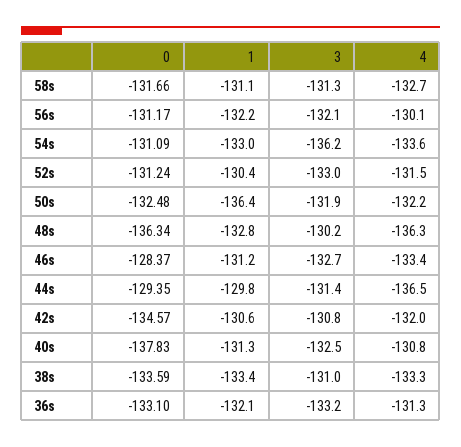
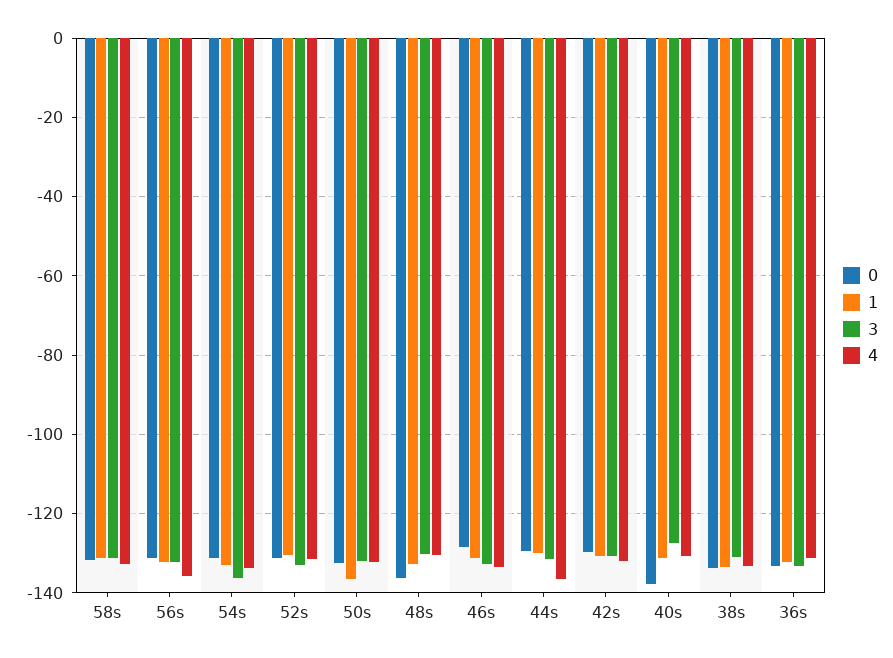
  {
    "0": {
      "58s": -131.66,
      "56s": -131.17,
      "54s": -131.09,
      "52s": -131.24,
      "50s": -132.48,
      "48s": -136.34,
      "46s": -128.37,
      "44s": -129.35,
-     "42s": -134.57,
+     "42s": -130,
      "40s": -137.83,
      "38s": -133.59,
      "36s": -133.1
    },
    "1": {
      "58s": -131.1,
      "56s": -132.2,
      "54s": -133,
      "52s": -130.4,
      "50s": -136.4,
      "48s": -132.8,
      "46s": -131.2,
      "44s": -129.8,
      "42s": -130.6,
      "40s": -131.3,
      "38s": -133.4,
      "36s": -132.1
    },
    "3": {
      "58s": -131.3,
      "56s": -132.1,
      "54s": -136.2,
      "52s": -133,
      "50s": -131.9,
      "48s": -130.2,
      "46s": -132.7,
      "44s": -131.4,
      "42s": -130.8,
-     "40s": -132.5,
+     "40s": -128,
      "38s": -131,
      "36s": -133.2
    },
    "4": {
      "58s": -132.7,
-     "56s": -130.1,
+     "56s": -136,
      "54s": -133.6,
      "52s": -131.5,
      "50s": -132.2,
-     "48s": -136.3,
+     "48s": -130,
      "46s": -133.4,
      "44s": -136.5,
      "42s": -132,
      "40s": -130.8,
      "38s": -133.3,
      "36s": -131.3
    }
  }

